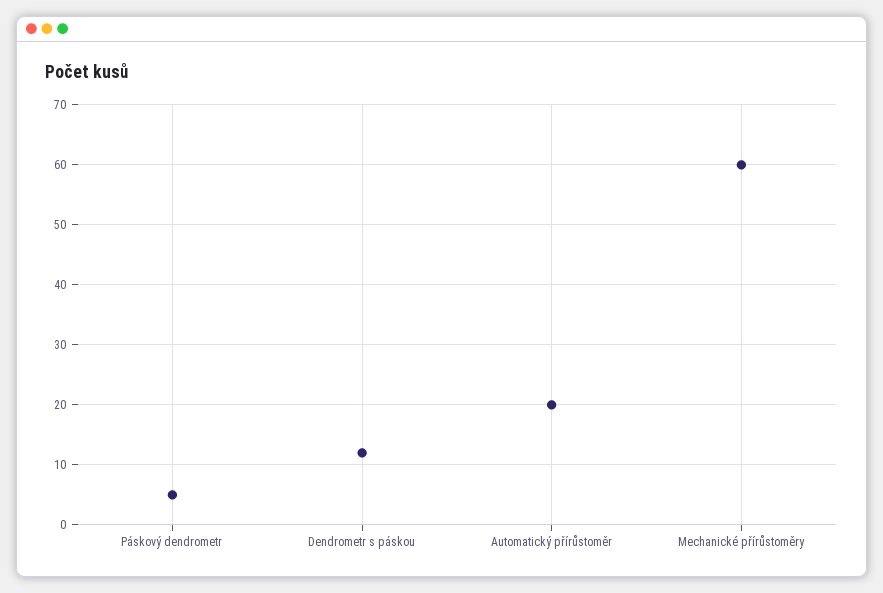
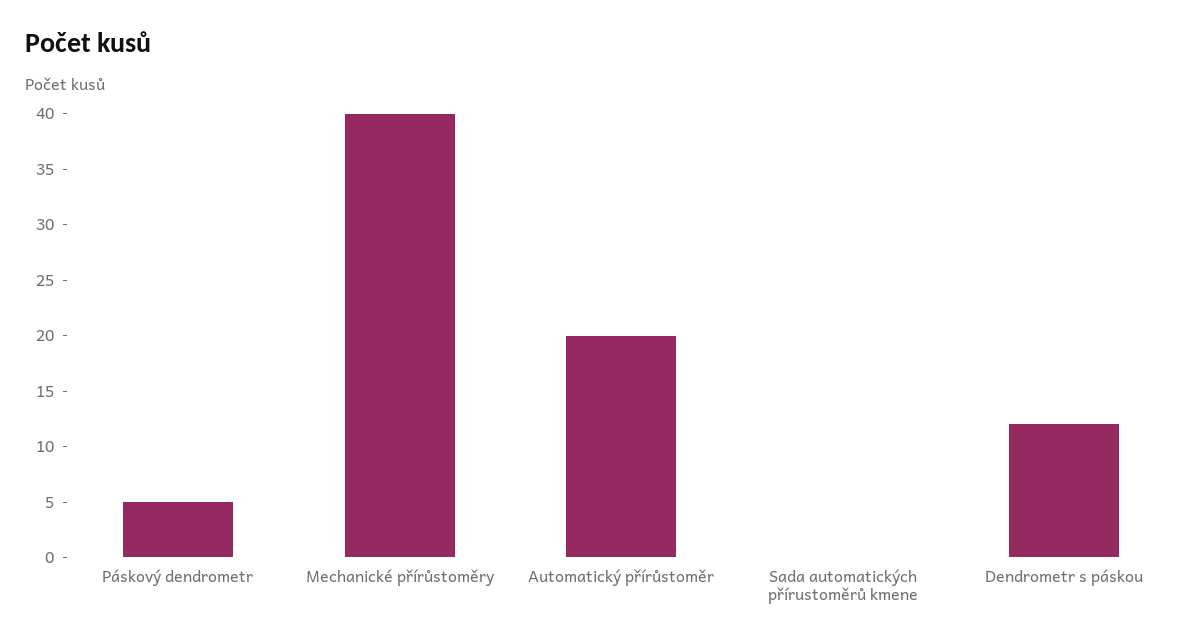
  {
    "Páskový dendrometr": 5,
    "Dendrometr s páskou": 12,
    "Automatický přírůstoměr": 20,
-   "Mechanické přírůstoměry": 60
+   "Mechanické přírůstoměry": 40,
+   "Sada automatických přírustoměrů kmene": 0
  }

